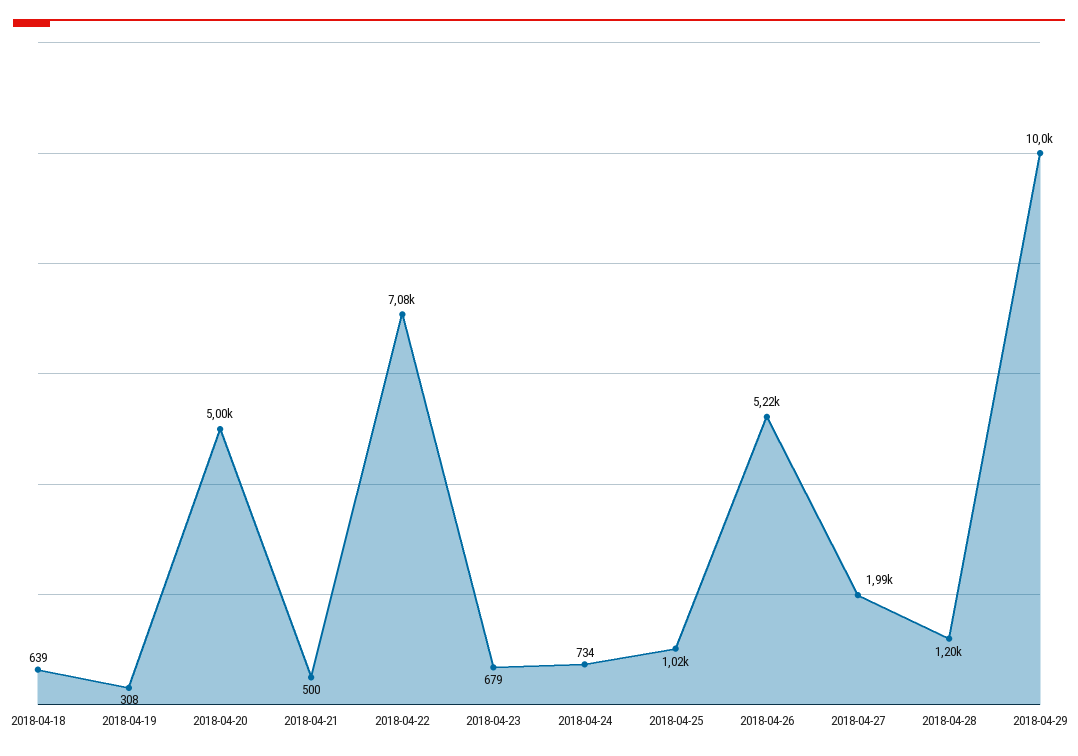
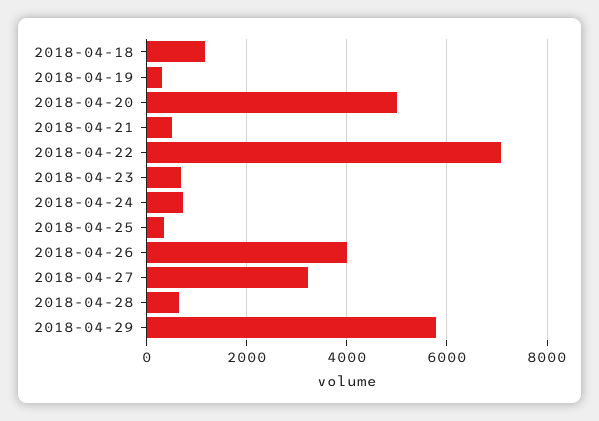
  {
-   "2018-04-18": 639,
+   "2018-04-18": 1200,
    "2018-04-19": 308,
    "2018-04-20": 5000,
    "2018-04-21": 500,
    "2018-04-22": 7080,
    "2018-04-23": 679,
    "2018-04-24": 734,
-   "2018-04-25": 1020,
+   "2018-04-25": 400,
-   "2018-04-26": 5220,
+   "2018-04-26": 4000,
-   "2018-04-27": 1990,
+   "2018-04-27": 3200,
-   "2018-04-28": 1200,
+   "2018-04-28": 600,
-   "2018-04-29": 10000
+   "2018-04-29": 5800
  }

